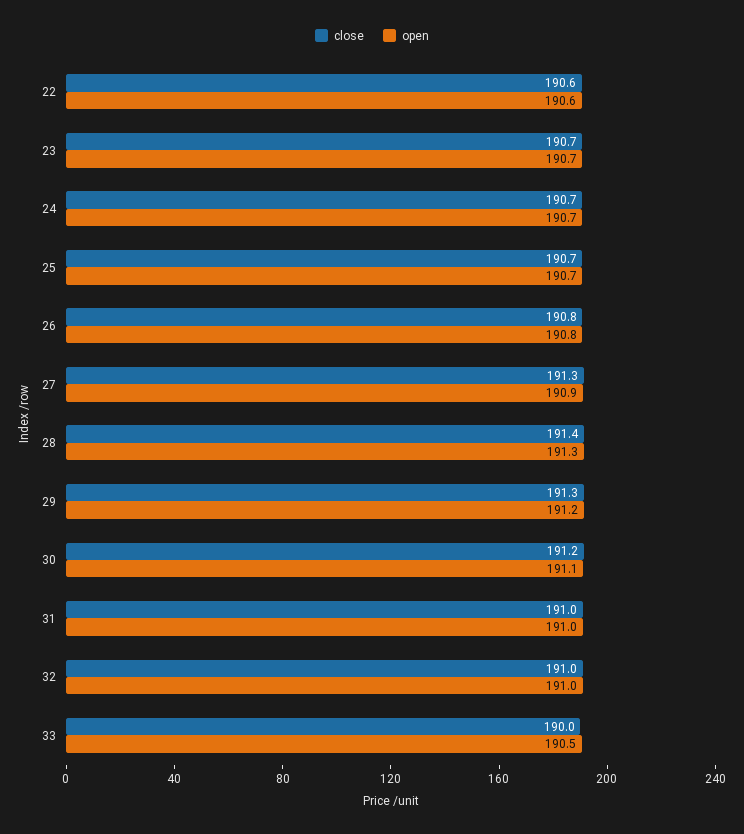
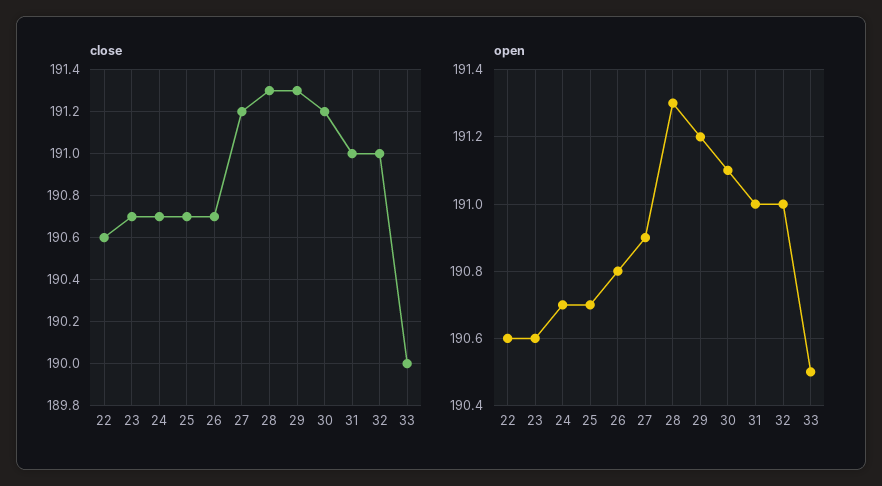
  {
    "close": {
      "22": 190.6,
      "23": 190.7,
      "24": 190.7,
      "25": 190.7,
-     "26": 190.8,
+     "26": 190.7,
-     "27": 191.3,
+     "27": 191.2,
-     "28": 191.4,
+     "28": 191.3,
      "29": 191.3,
      "30": 191.2,
      "31": 191,
      "32": 191,
      "33": 190
    },
    "open": {
      "22": 190.6,
-     "23": 190.7,
+     "23": 190.6,
      "24": 190.7,
      "25": 190.7,
      "26": 190.8,
      "27": 190.9,
      "28": 191.3,
      "29": 191.2,
      "30": 191.1,
      "31": 191,
      "32": 191,
      "33": 190.5
    }
  }

